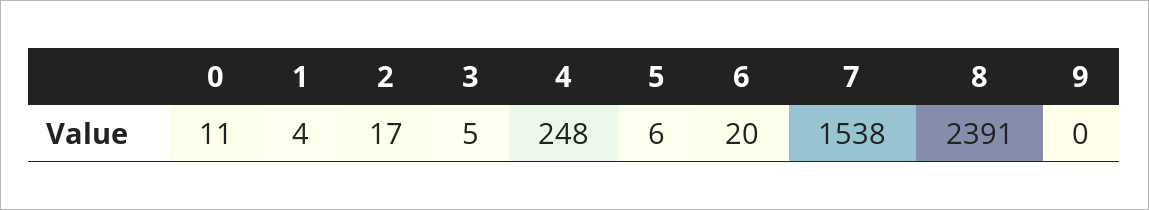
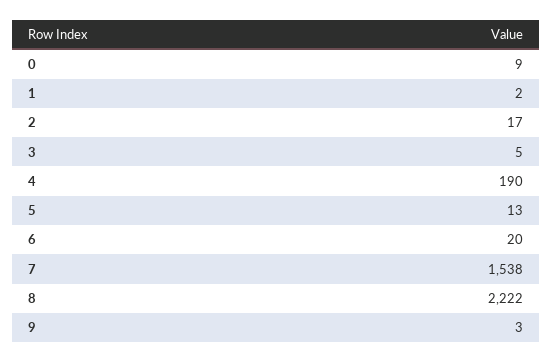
  {
-   "0": 11,
+   "0": 9,
-   "1": 4,
+   "1": 2,
    "2": 17,
    "3": 5,
-   "4": 248,
+   "4": 190,
-   "5": 6,
+   "5": 13,
    "6": 20,
    "7": 1538,
-   "8": 2391,
+   "8": 2222,
-   "9": 0
+   "9": 3
  }

